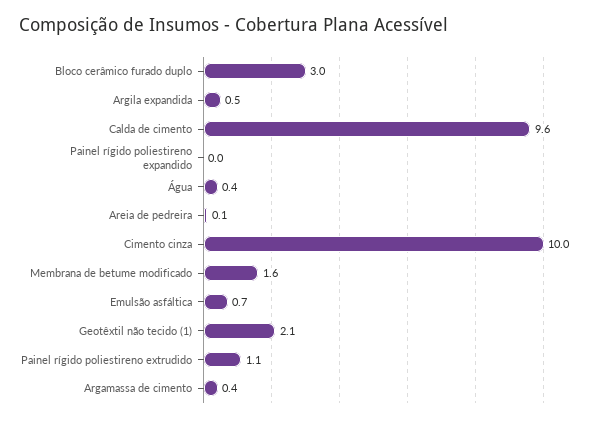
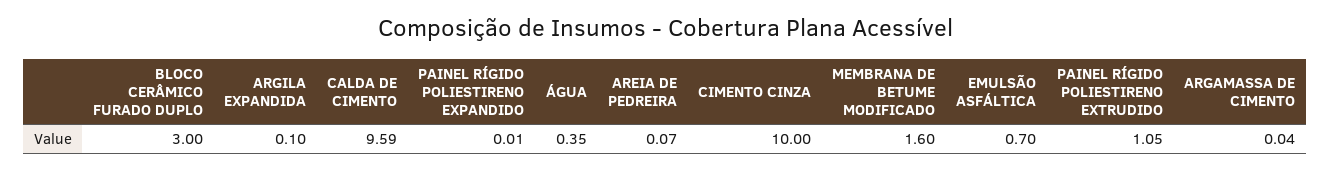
  {
    "Bloco cerâmico furado duplo": 3,
-   "Argila expandida": 0.5,
+   "Argila expandida": 0.1,
    "Calda de cimento": 9.59,
    "Painel rígido poliestireno expandido": 0.01,
    "Água": 0.35,
    "Areia de pedreira": 0.07,
    "Cimento cinza": 10,
    "Membrana de betume modificado": 1.6,
    "Emulsão asfáltica": 0.7,
-   "Geotêxtil não tecido (1)": 2.1,
    "Painel rígido poliestireno extrudido": 1.05,
-   "Argamassa de cimento": 0.4
+   "Argamassa de cimento": 0.04
  }

